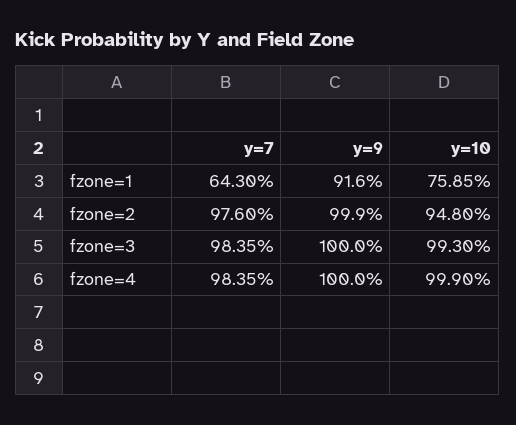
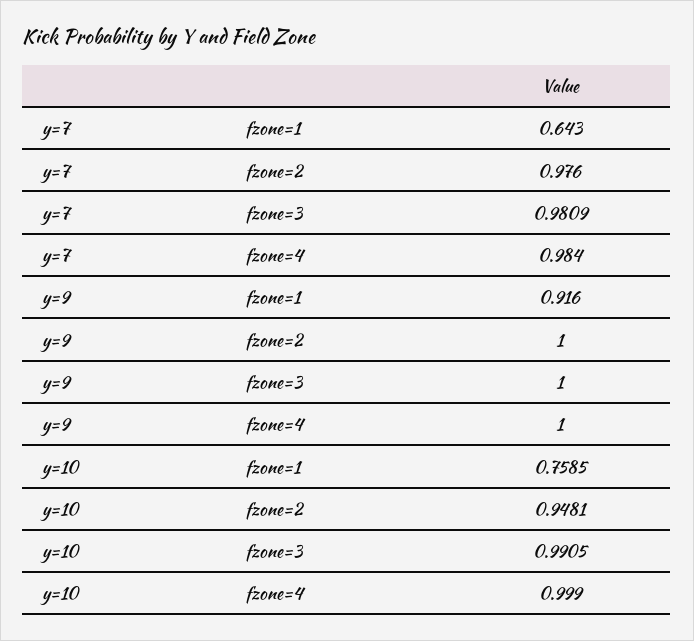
  {
    "y=7": {
      "fzone=1": 0.643,
      "fzone=2": 0.976,
-     "fzone=3": 0.9835,
+     "fzone=3": 0.9809,
-     "fzone=4": 0.9835
+     "fzone=4": 0.984
    },
    "y=9": {
      "fzone=1": 0.916,
-     "fzone=2": 0.999,
+     "fzone=2": 1,
      "fzone=3": 1,
      "fzone=4": 1
    },
    "y=10": {
      "fzone=1": 0.7585,
-     "fzone=2": 0.948,
+     "fzone=2": 0.9481,
-     "fzone=3": 0.993,
+     "fzone=3": 0.9905,
      "fzone=4": 0.999
    }
  }

